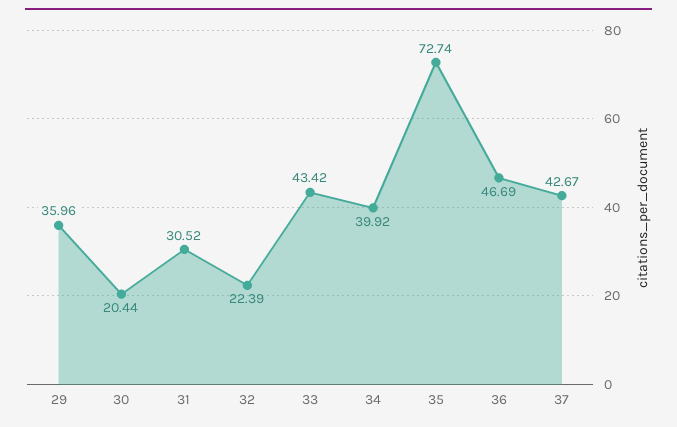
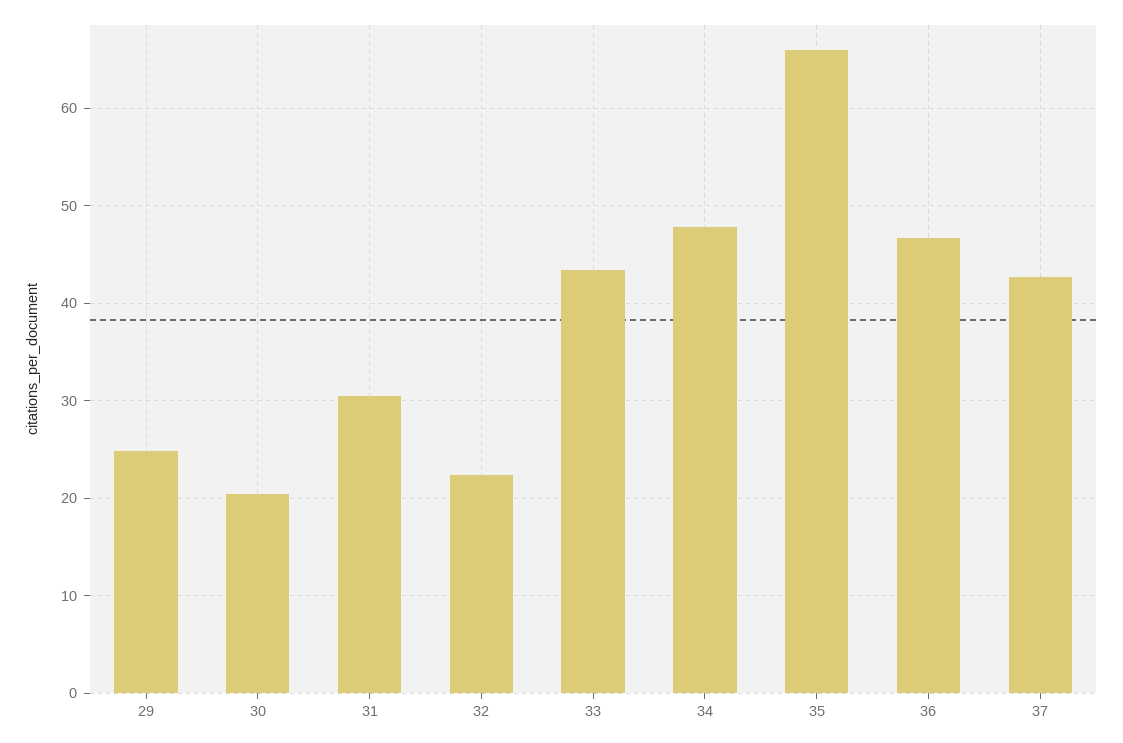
  {
-   "29": 35.96,
+   "29": 25,
    "30": 20.44,
    "31": 30.52,
    "32": 22.39,
    "33": 43.42,
-   "34": 39.92,
+   "34": 48,
-   "35": 72.74,
+   "35": 66,
    "36": 46.69,
    "37": 42.67
  }

